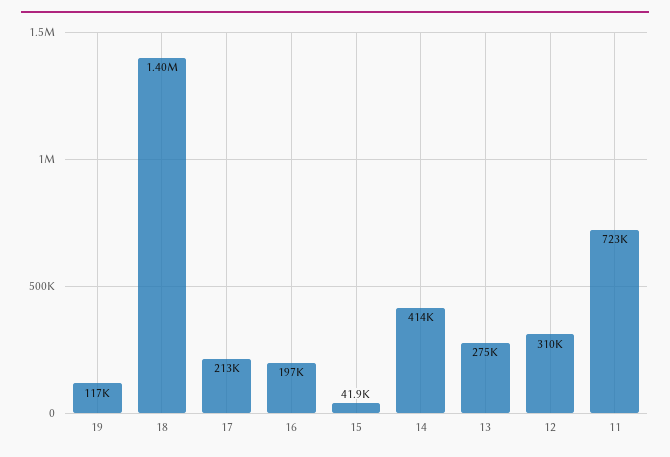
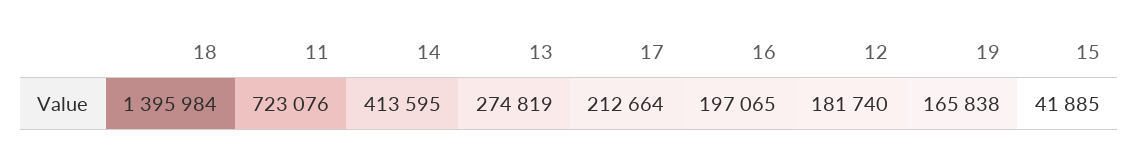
  {
-   "19": 117000,
+   "19": 165838,
    "18": 1395984,
    "17": 212664,
    "16": 197065,
    "15": 41885,
    "14": 413595,
    "13": 274819,
-   "12": 310000,
+   "12": 181740,
    "11": 723076
  }

